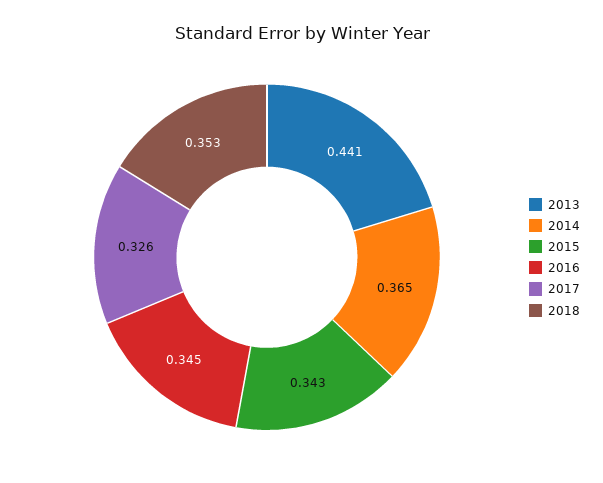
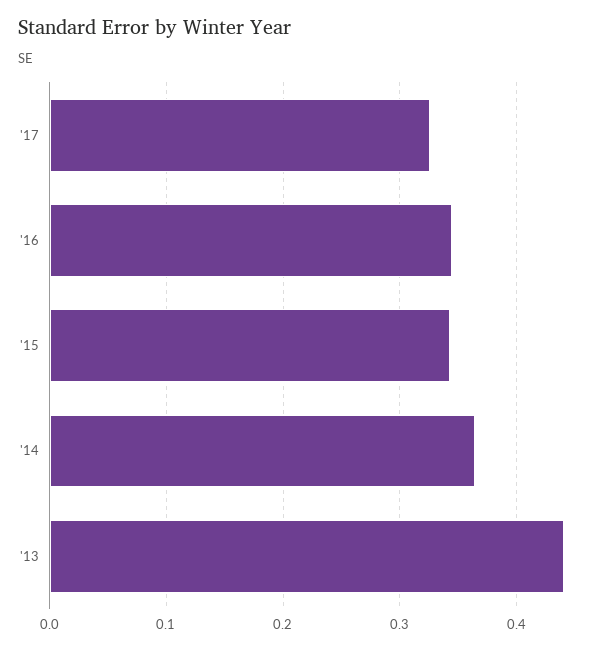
  {
    "2013": 0.441,
    "2014": 0.365,
    "2015": 0.343,
    "2016": 0.345,
-   "2017": 0.326,
+   "2017": 0.326
-   "2018": 0.353
  }

